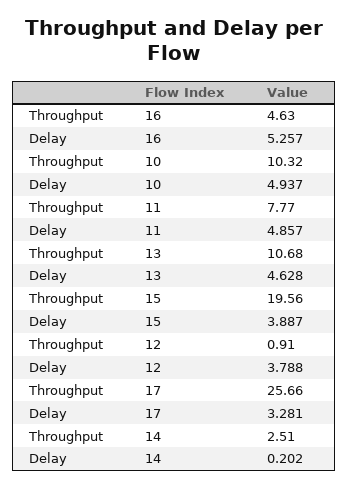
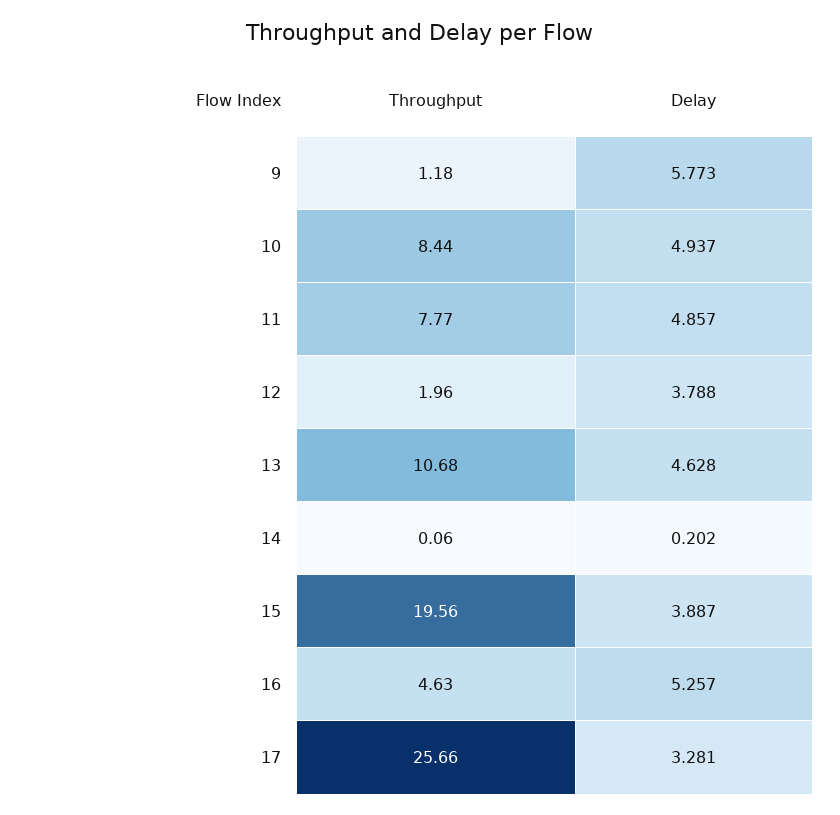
  {
    "Throughput": {
      "16": 4.63,
-     "10": 10.32,
+     "10": 8.44,
      "11": 7.77,
      "13": 10.68,
      "15": 19.56,
-     "12": 0.91,
+     "12": 1.96,
      "17": 25.66,
-     "14": 2.51
+     "14": 0.06,
+     "9": 1.18
    },
    "Delay": {
      "16": 5.257,
      "10": 4.937,
      "11": 4.857,
      "13": 4.628,
      "15": 3.887,
      "12": 3.788,
      "17": 3.281,
-     "14": 0.202
+     "14": 0.202,
+     "9": 5.773
    }
  }

